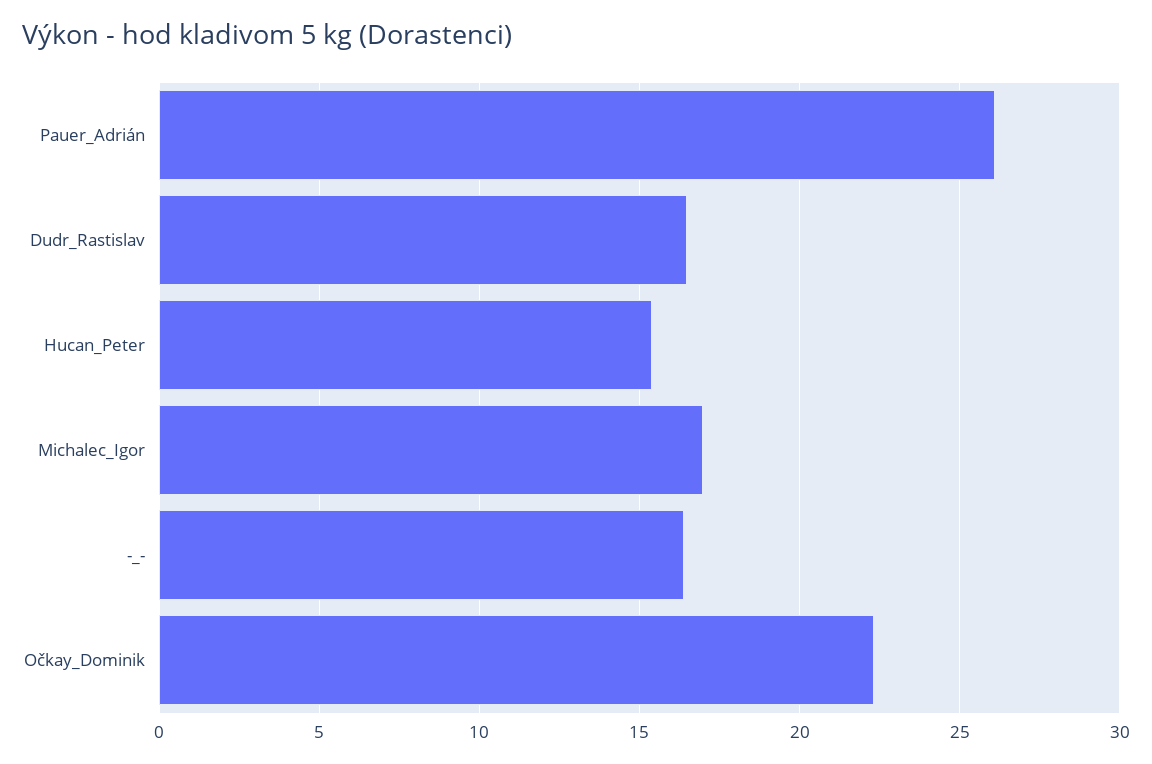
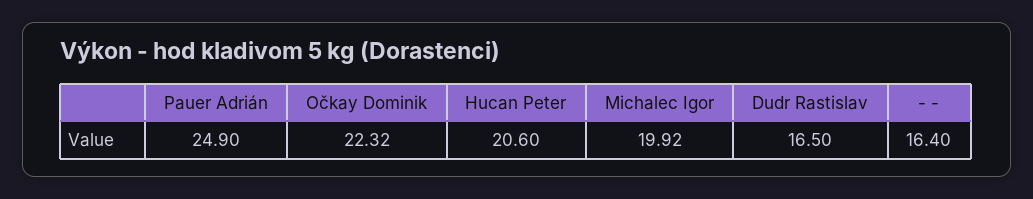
  {
-   "Pauer_Adrián": 26,
+   "Pauer_Adrián": 24.9,
    "Dudr_Rastislav": 16.5,
-   "Hucan_Peter": 15.5,
+   "Hucan_Peter": 20.6,
-   "Michalec_Igor": 17,
+   "Michalec_Igor": 19.92,
    "-_-": 16.4,
    "Očkay_Dominik": 22.32
  }

